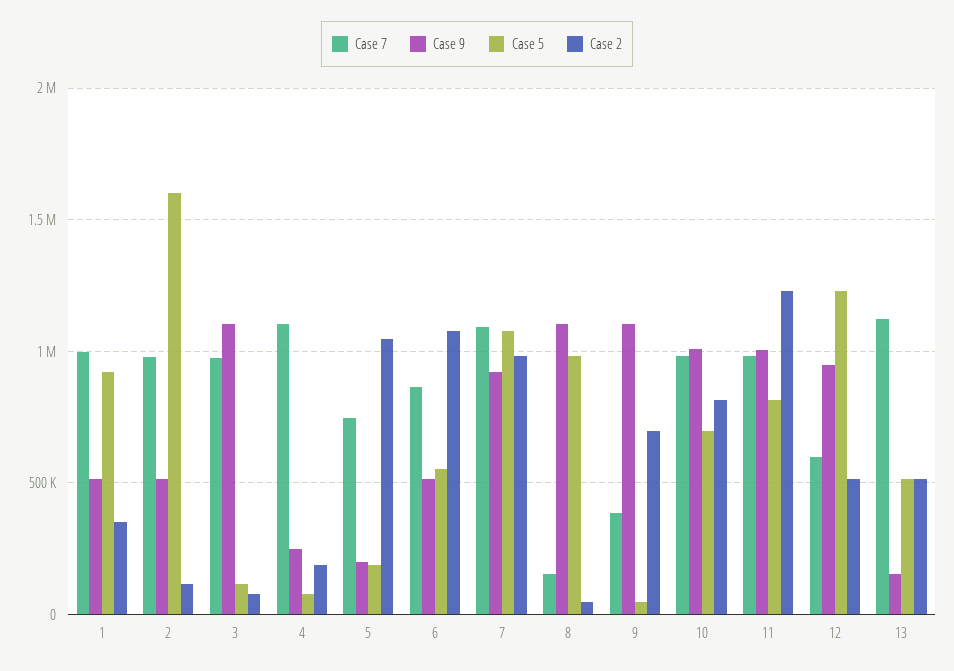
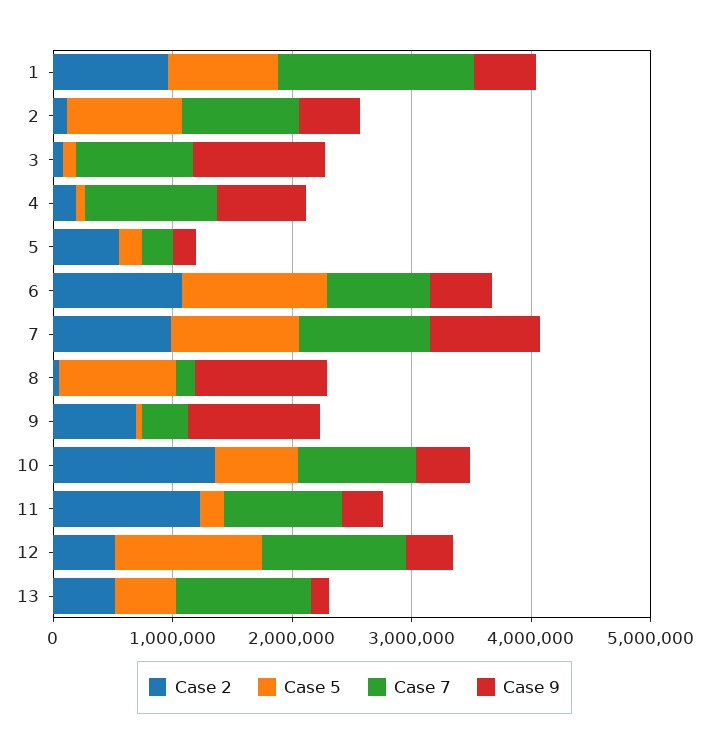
  {
    "Case 7": {
-     "1": 1000000,
+     "1": 1600000,
      "2": 1000000,
      "3": 950000,
      "4": 1100000,
-     "5": 750000,
+     "5": 200000,
      "6": 850000,
      "7": 1100000,
      "8": 150000,
      "9": 400000,
      "10": 1000000,
      "11": 1000000,
-     "12": 600000,
+     "12": 1200000,
      "13": 1100000
    },
    "Case 9": {
      "1": 500000,
      "2": 500000,
      "3": 1100000,
-     "4": 250000,
+     "4": 800000,
      "5": 200000,
      "6": 500000,
      "7": 900000,
      "8": 1100000,
      "9": 1100000,
-     "10": 1000000,
+     "10": 400000,
-     "11": 1000000,
+     "11": 400000,
-     "12": 950000,
+     "12": 400000,
      "13": 150000
    },
    "Case 5": {
      "1": 900000,
-     "2": 1600000,
+     "2": 1000000,
      "3": 100000,
      "4": 100000,
      "5": 200000,
-     "6": 550000,
+     "6": 1200000,
      "7": 1100000,
      "8": 1000000,
      "9": 50000,
      "10": 700000,
-     "11": 800000,
+     "11": 200000,
      "12": 1250000,
      "13": 500000
    },
    "Case 2": {
-     "1": 350000,
+     "1": 1000000,
      "2": 100000,
      "3": 100000,
      "4": 200000,
-     "5": 1050000,
+     "5": 600000,
      "6": 1100000,
      "7": 1000000,
      "8": 50000,
      "9": 700000,
-     "10": 800000,
+     "10": 1400000,
      "11": 1250000,
      "12": 500000,
      "13": 500000
    }
  }

